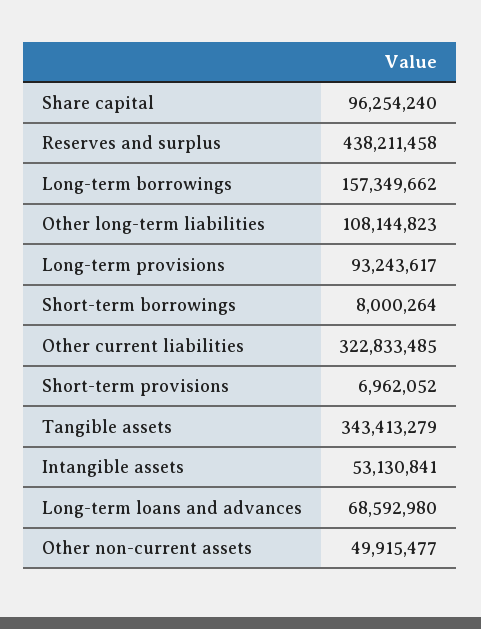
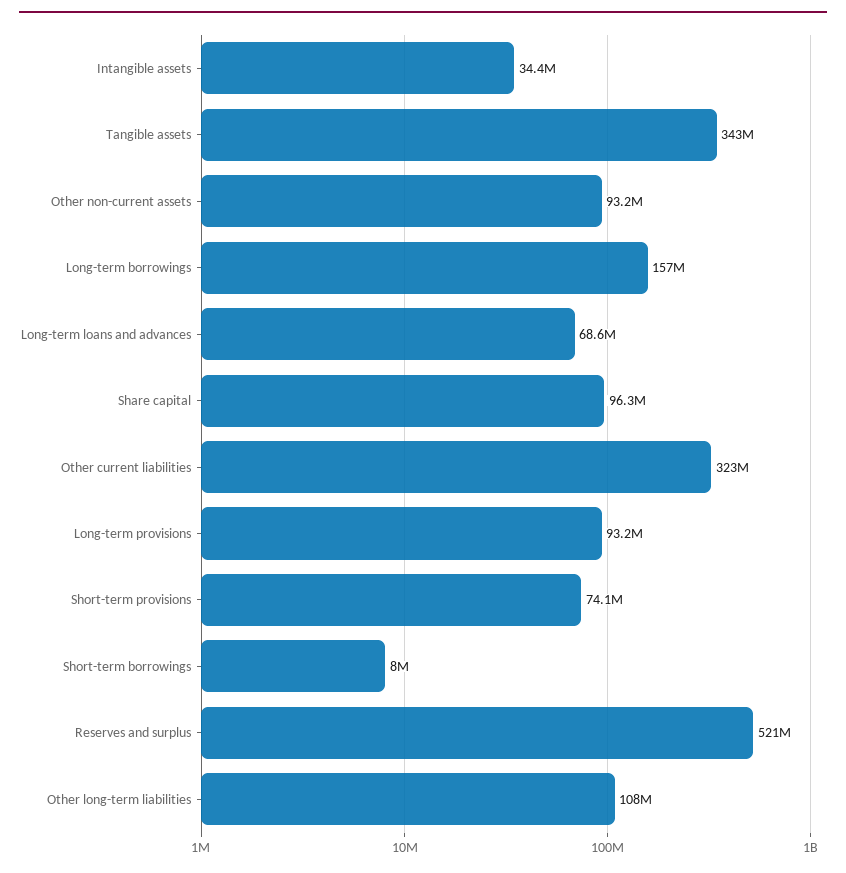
  {
    "Share capital": 96254240,
-   "Reserves and surplus": 438211458,
+   "Reserves and surplus": 521000000,
    "Long-term borrowings": 157349662,
    "Other long-term liabilities": 108144823,
    "Long-term provisions": 93243617,
    "Short-term borrowings": 8000264,
    "Other current liabilities": 322833485,
-   "Short-term provisions": 6962052,
+   "Short-term provisions": 74100000,
    "Tangible assets": 343413279,
-   "Intangible assets": 53130841,
+   "Intangible assets": 34400000,
    "Long-term loans and advances": 68592980,
-   "Other non-current assets": 49915477
+   "Other non-current assets": 93200000
  }

